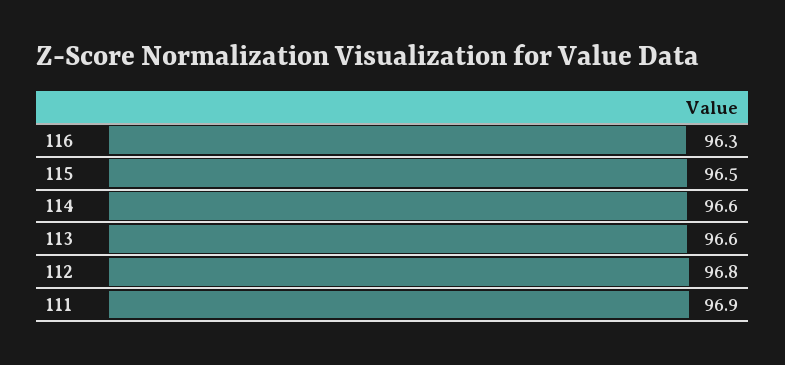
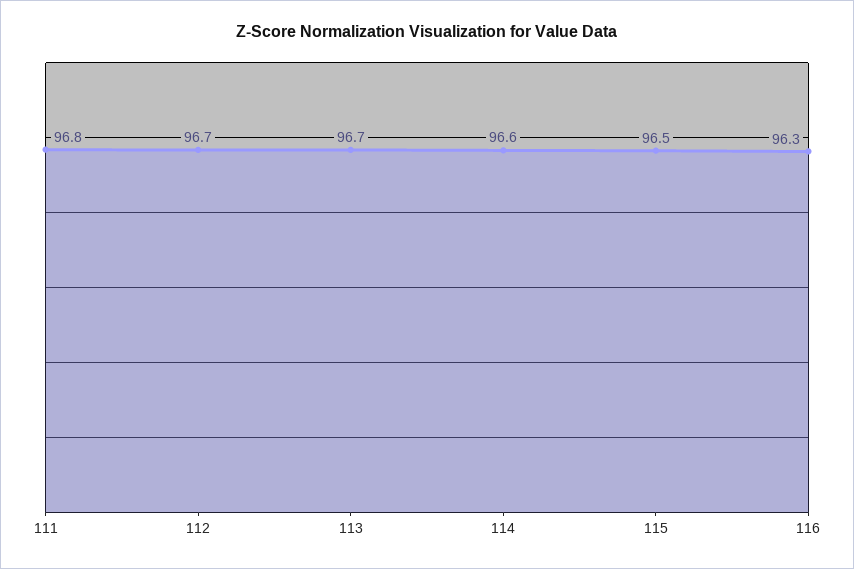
  {
    "116": 96.3,
    "115": 96.5,
    "114": 96.6,
-   "113": 96.6,
+   "113": 96.7,
-   "112": 96.8,
+   "112": 96.7,
-   "111": 96.9
+   "111": 96.8
  }

